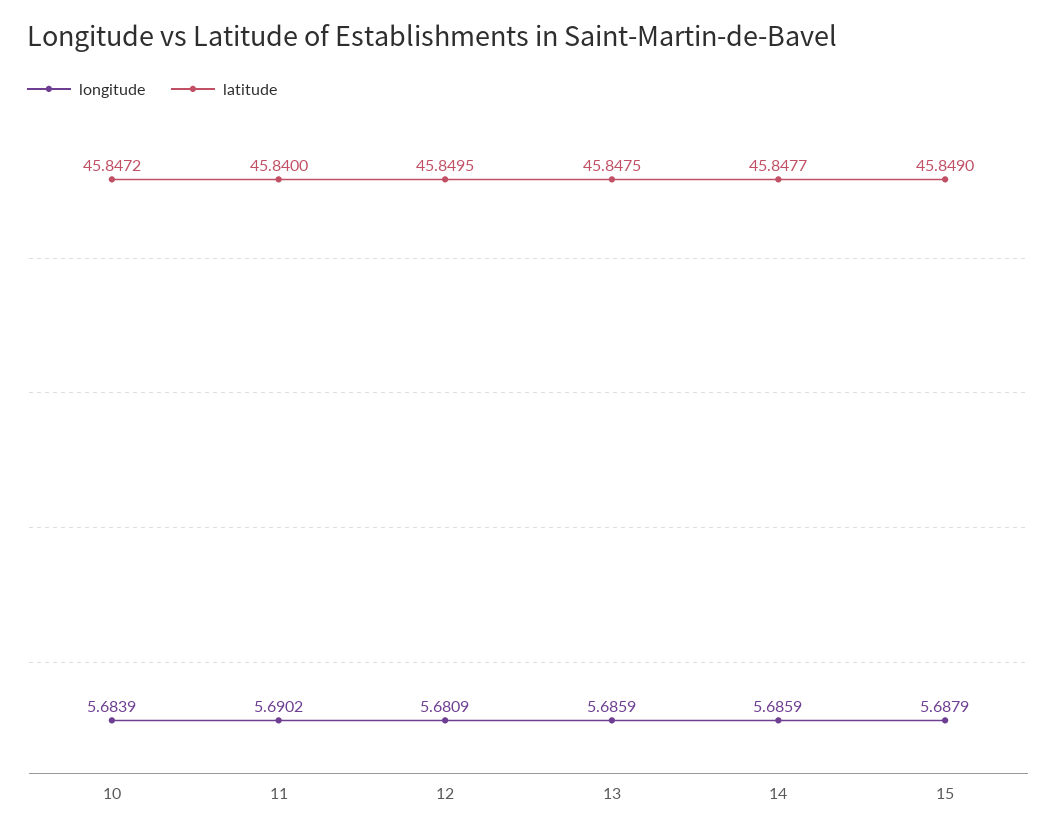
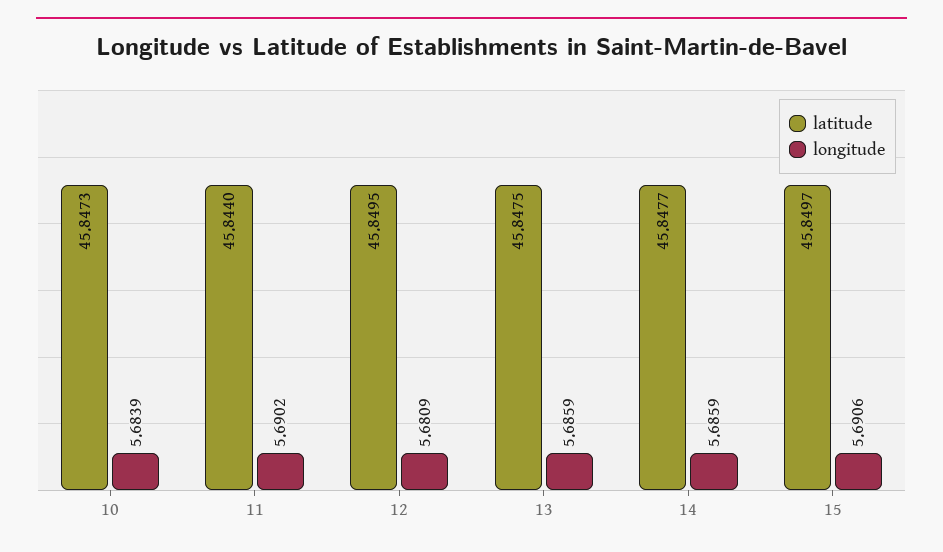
  {
    "longitude": {
      "10": 5.6839,
      "11": 5.6902,
      "12": 5.6809,
      "13": 5.6859,
      "14": 5.6859,
-     "15": 5.6879
+     "15": 5.6906
    },
    "latitude": {
-     "10": 45.8472,
+     "10": 45.8473,
-     "11": 45.84,
+     "11": 45.844,
      "12": 45.8495,
      "13": 45.8475,
      "14": 45.8477,
-     "15": 45.849
+     "15": 45.8497
    }
  }

